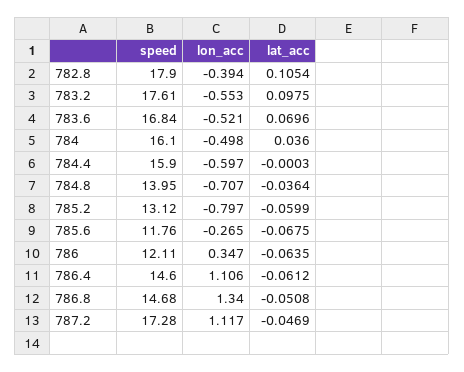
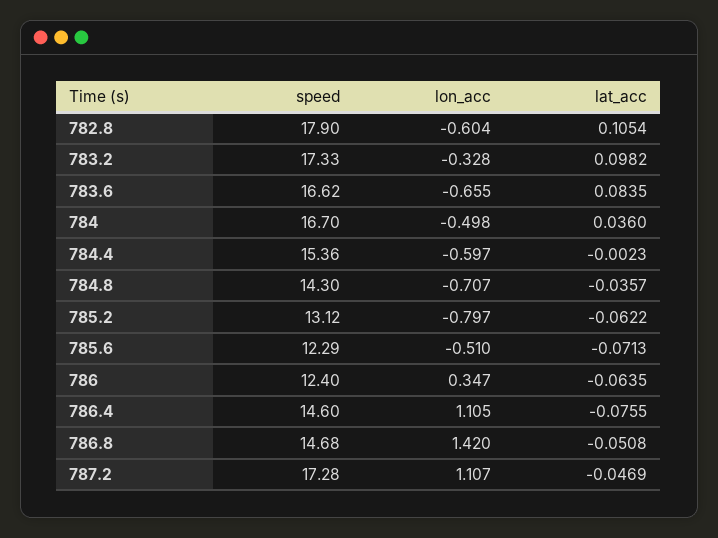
  {
    "speed": {
      "782.8": 17.9,
-     "783.2": 17.61,
+     "783.2": 17.33,
-     "783.6": 16.84,
+     "783.6": 16.62,
-     "784": 16.1,
+     "784": 16.7,
-     "784.4": 15.9,
+     "784.4": 15.36,
-     "784.8": 13.95,
+     "784.8": 14.3,
      "785.2": 13.12,
-     "785.6": 11.76,
+     "785.6": 12.29,
-     "786": 12.11,
+     "786": 12.4,
      "786.4": 14.6,
      "786.8": 14.68,
      "787.2": 17.28
    },
    "lon_acc": {
-     "782.8": -0.394,
+     "782.8": -0.604,
-     "783.2": -0.553,
+     "783.2": -0.328,
-     "783.6": -0.521,
+     "783.6": -0.655,
      "784": -0.498,
      "784.4": -0.597,
      "784.8": -0.707,
      "785.2": -0.797,
-     "785.6": -0.265,
+     "785.6": -0.51,
      "786": 0.347,
-     "786.4": 1.106,
+     "786.4": 1.105,
-     "786.8": 1.34,
+     "786.8": 1.42,
-     "787.2": 1.117
+     "787.2": 1.107
    },
    "lat_acc": {
      "782.8": 0.1054,
-     "783.2": 0.0975,
+     "783.2": 0.0982,
-     "783.6": 0.0696,
+     "783.6": 0.0835,
      "784": 0.036,
-     "784.4": -0.0003,
+     "784.4": -0.0023,
-     "784.8": -0.0364,
+     "784.8": -0.0357,
-     "785.2": -0.0599,
+     "785.2": -0.0622,
-     "785.6": -0.0675,
+     "785.6": -0.0713,
      "786": -0.0635,
-     "786.4": -0.0612,
+     "786.4": -0.0755,
      "786.8": -0.0508,
      "787.2": -0.0469
    }
  }

